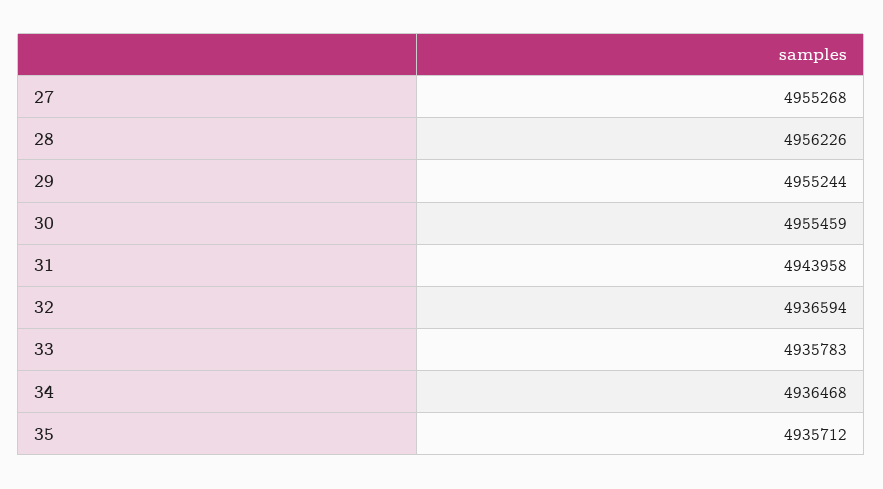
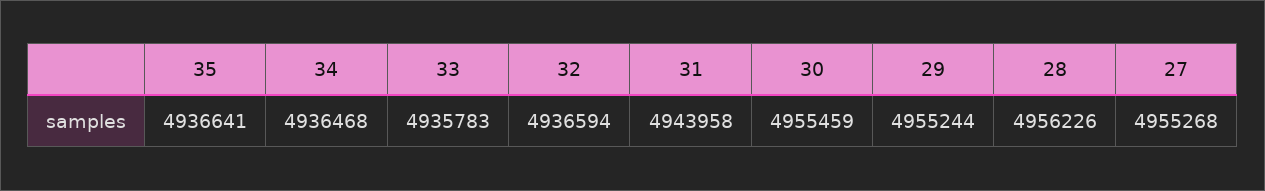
  {
    "27": 4955268,
    "28": 4956226,
    "29": 4955244,
    "30": 4955459,
    "31": 4943958,
    "32": 4936594,
    "33": 4935783,
    "34": 4936468,
-   "35": 4935712
+   "35": 4936641
  }

